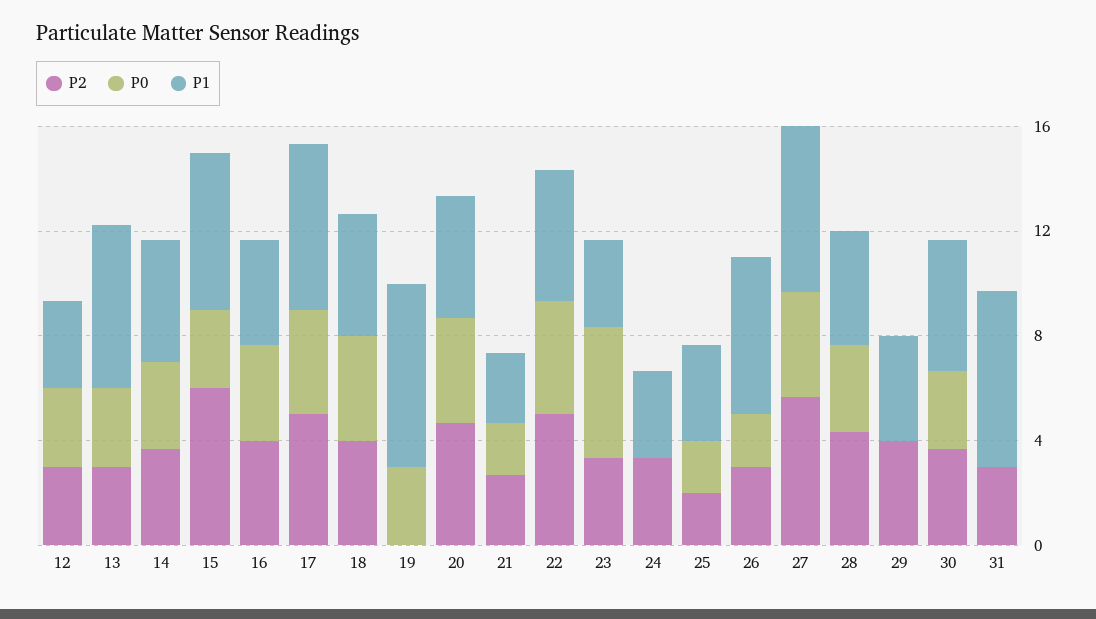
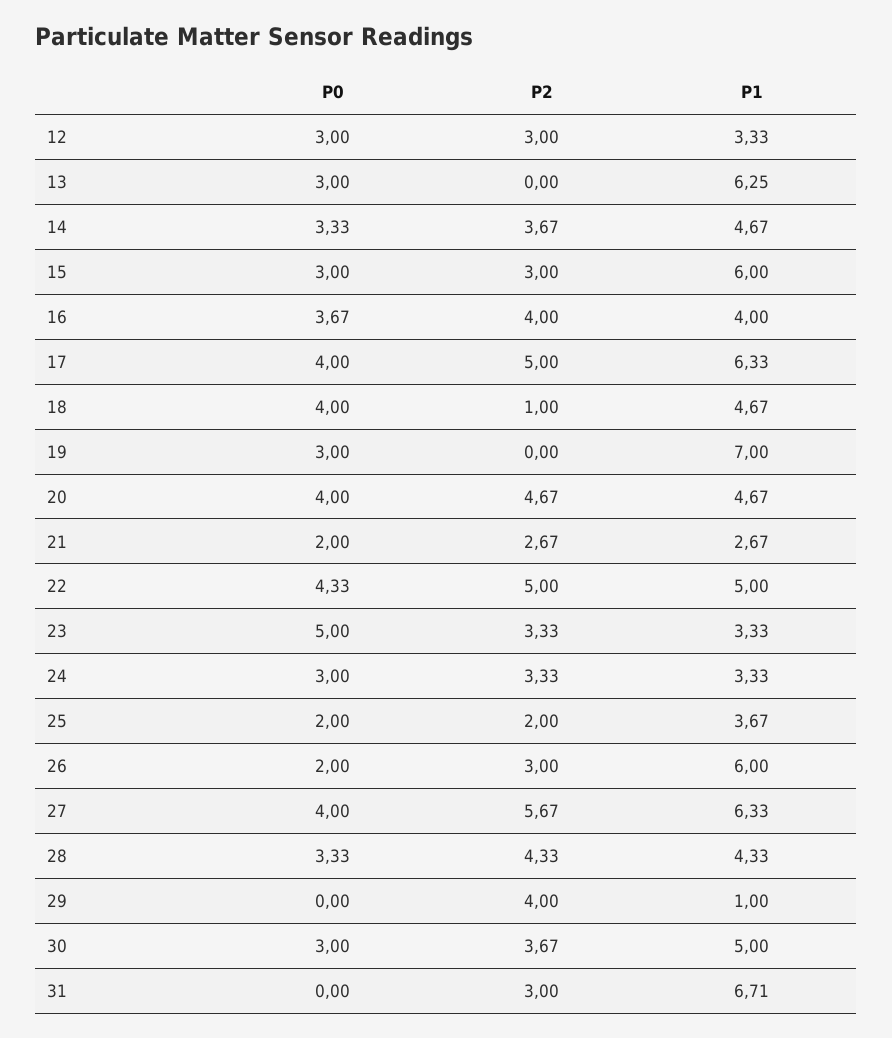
  {
    "P2": {
      "12": 3,
-     "13": 3,
+     "13": 0,
      "14": 3.67,
-     "15": 6,
+     "15": 3,
      "16": 4,
      "17": 5,
-     "18": 4,
+     "18": 1,
      "19": 0,
      "20": 4.67,
      "21": 2.67,
      "22": 5,
      "23": 3.33,
      "24": 3.33,
      "25": 2,
      "26": 3,
      "27": 5.67,
      "28": 4.33,
      "29": 4,
      "30": 3.67,
      "31": 3
    },
    "P0": {
      "12": 3,
      "13": 3,
      "14": 3.33,
      "15": 3,
      "16": 3.67,
      "17": 4,
      "18": 4,
      "19": 3,
      "20": 4,
      "21": 2,
      "22": 4.33,
      "23": 5,
-     "24": 0,
+     "24": 3,
      "25": 2,
      "26": 2,
      "27": 4,
      "28": 3.33,
      "29": 0,
      "30": 3,
      "31": 0
    },
    "P1": {
      "12": 3.33,
      "13": 6.25,
      "14": 4.67,
      "15": 6,
      "16": 4,
      "17": 6.33,
      "18": 4.67,
      "19": 7,
      "20": 4.67,
      "21": 2.67,
      "22": 5,
      "23": 3.33,
      "24": 3.33,
      "25": 3.67,
      "26": 6,
      "27": 6.33,
      "28": 4.33,
-     "29": 4,
+     "29": 1,
      "30": 5,
      "31": 6.71
    }
  }

